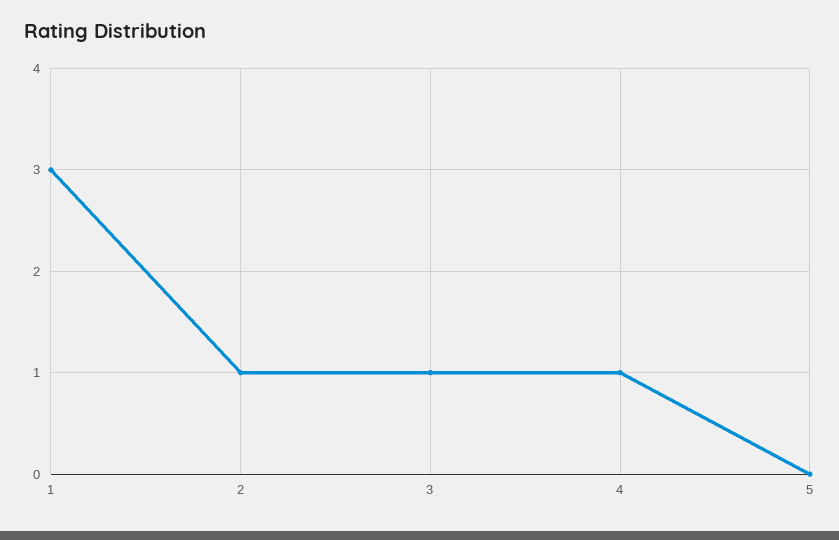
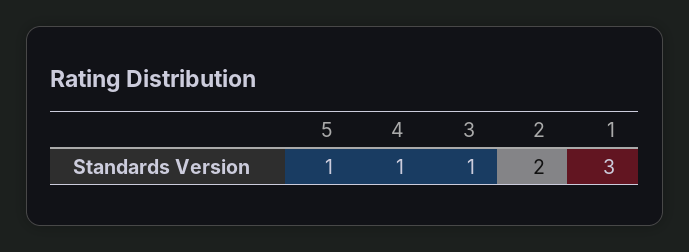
  {
    "1": 3,
-   "2": 1,
+   "2": 2,
    "3": 1,
    "4": 1,
-   "5": 0
+   "5": 1
  }

